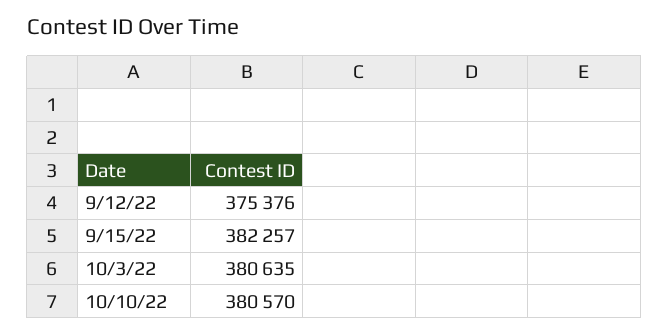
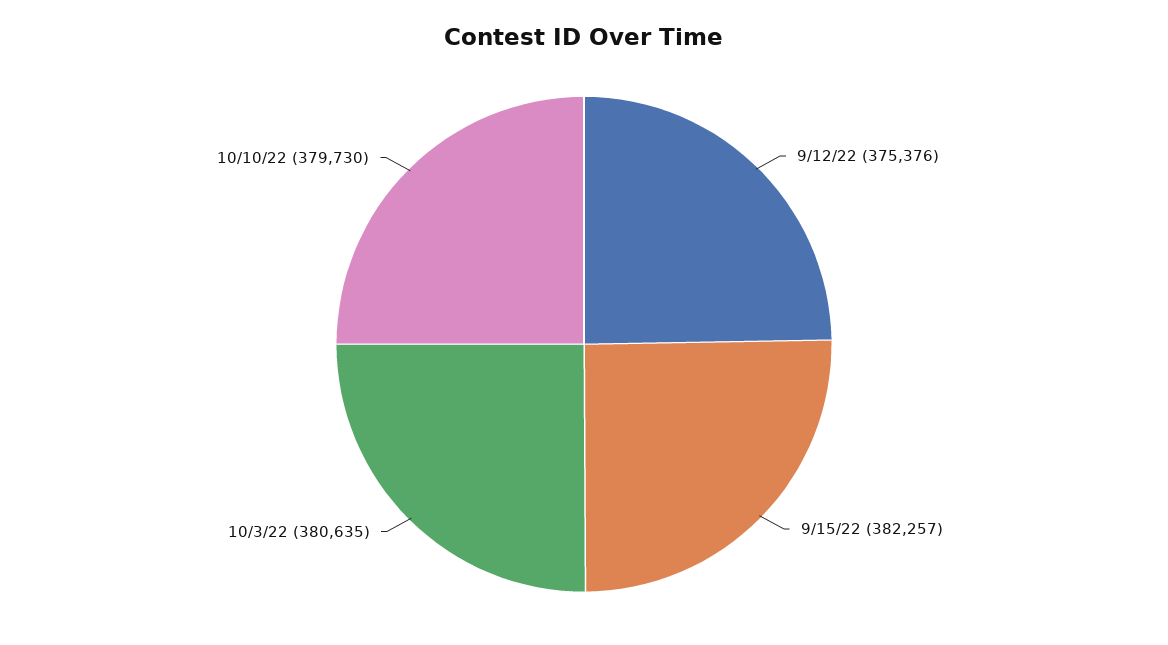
  {
    "9/12/22": 375376,
    "9/15/22": 382257,
    "10/3/22": 380635,
-   "10/10/22": 380570
+   "10/10/22": 379730
  }

